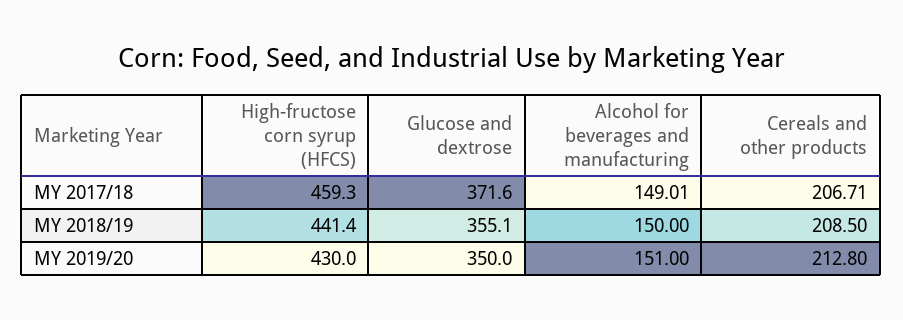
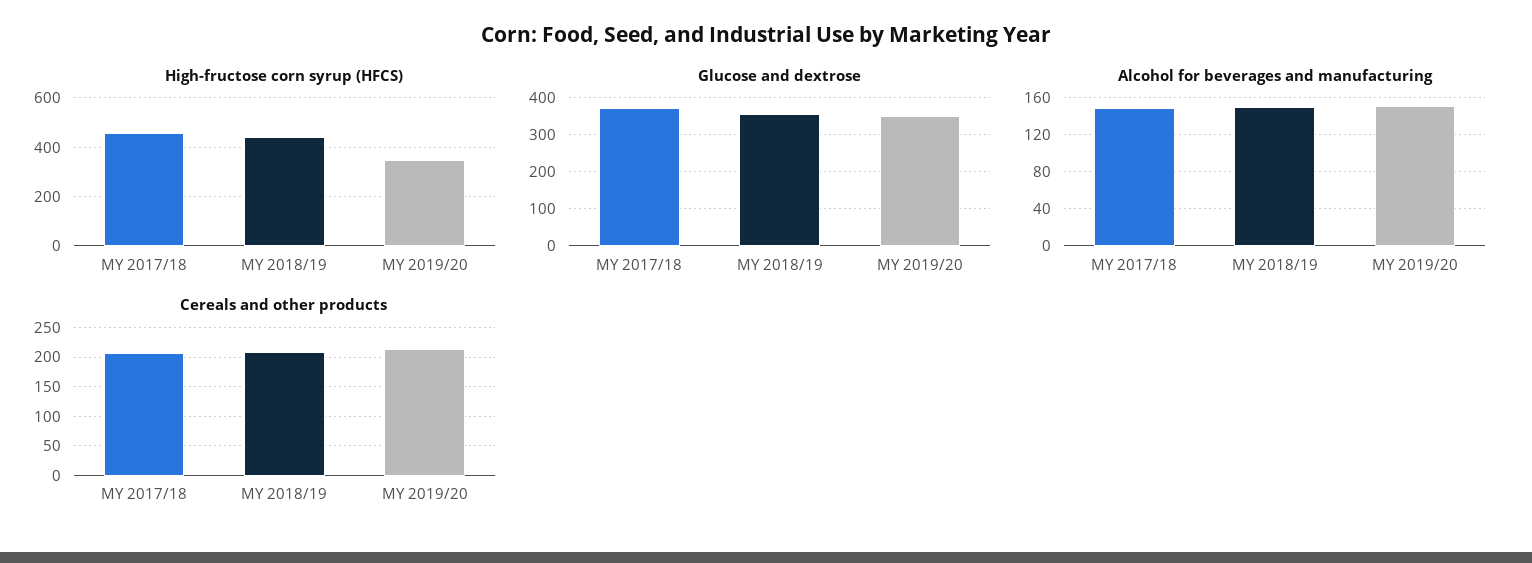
  {
    "High-fructose corn syrup (HFCS)": {
      "MY 2017/18": 459.3,
      "MY 2018/19": 441.4,
-     "MY 2019/20": 430
+     "MY 2019/20": 350
    },
    "Glucose and dextrose": {
      "MY 2017/18": 371.6,
      "MY 2018/19": 355.1,
      "MY 2019/20": 350
    },
    "Alcohol for beverages and manufacturing": {
      "MY 2017/18": 149.01,
      "MY 2018/19": 150,
      "MY 2019/20": 151
    },
    "Cereals and other products": {
      "MY 2017/18": 206.71,
      "MY 2018/19": 208.5,
      "MY 2019/20": 212.8
    }
  }

